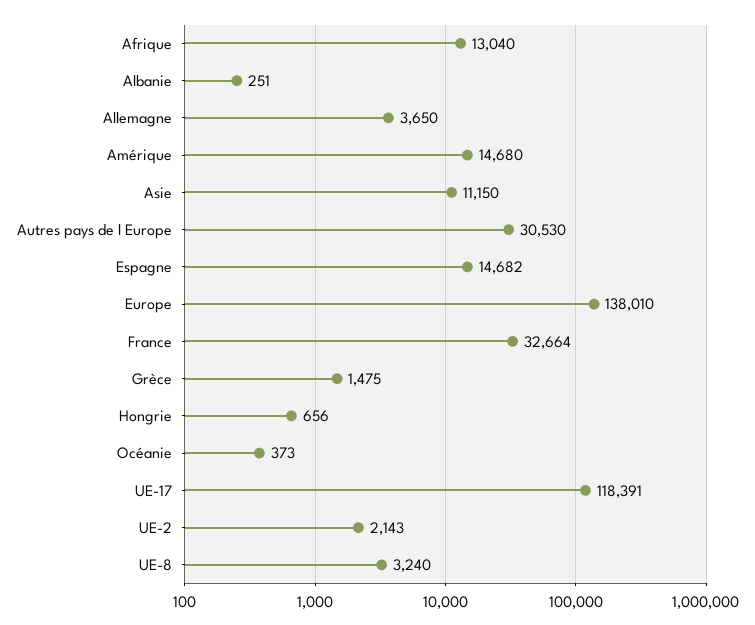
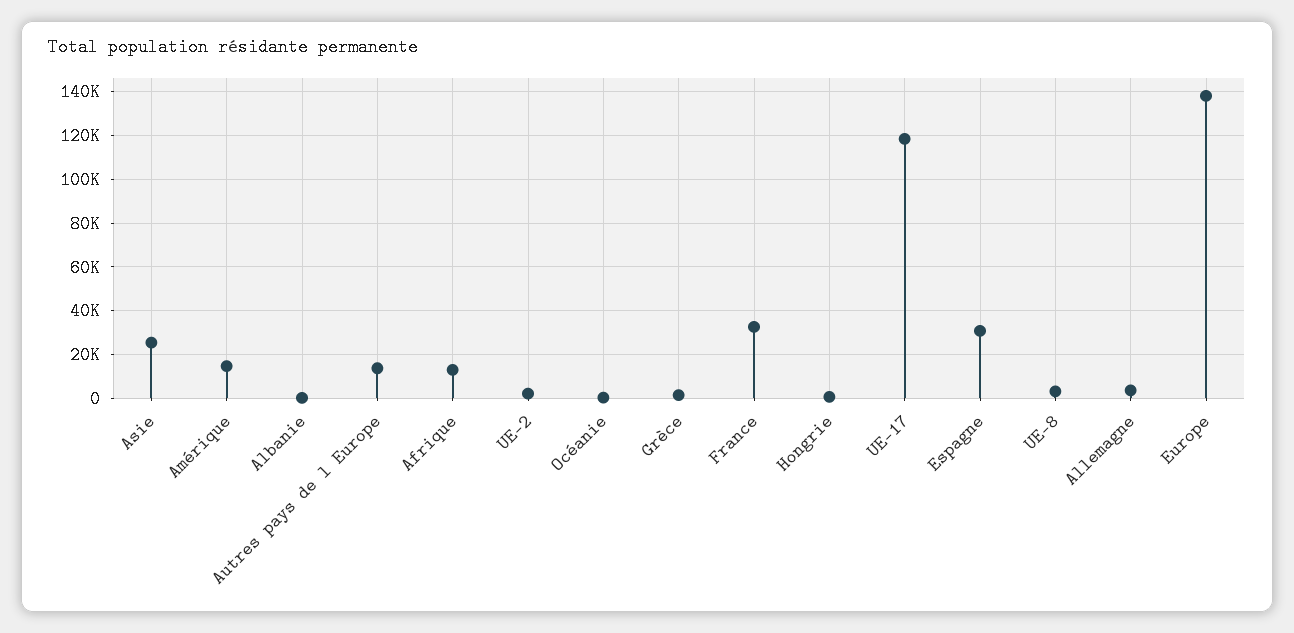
  {
    "Afrique": 13040,
    "Albanie": 251,
    "Allemagne": 3650,
    "Amérique": 14680,
-   "Asie": 11150,
+   "Asie": 25000,
-   "Autres pays de l Europe": 30530,
+   "Autres pays de l Europe": 15000,
-   "Espagne": 14682,
+   "Espagne": 30000,
    "Europe": 138010,
    "France": 32664,
    "Grèce": 1475,
    "Hongrie": 656,
    "Océanie": 373,
    "UE-17": 118391,
    "UE-2": 2143,
    "UE-8": 3240
  }

